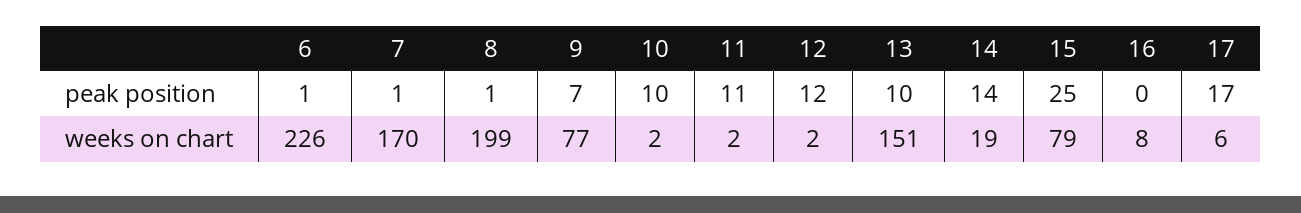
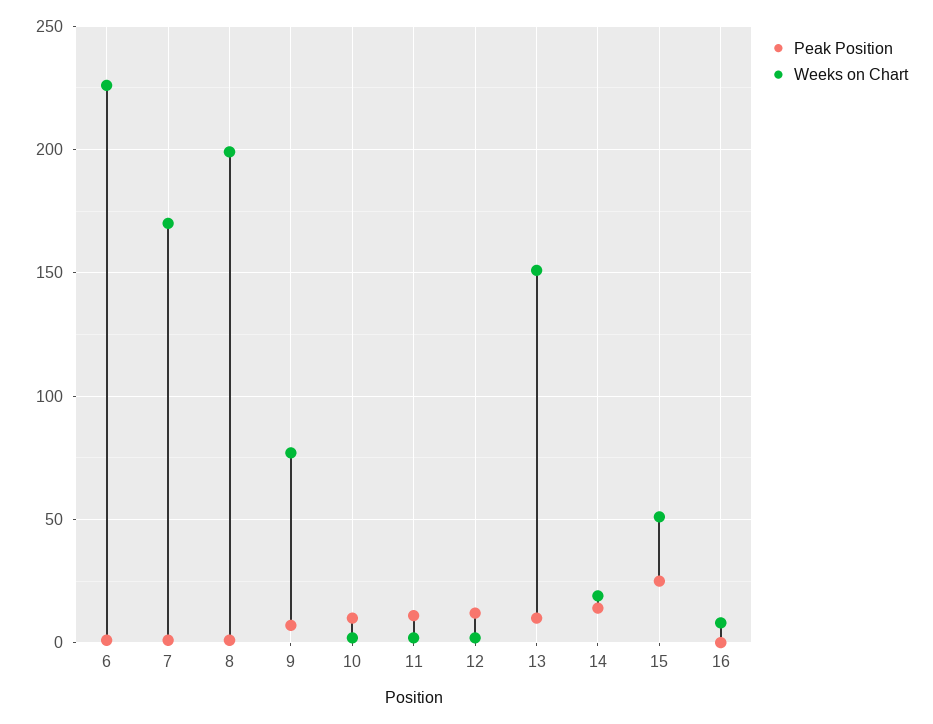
  {
    "peak position": {
      "6": 1,
      "7": 1,
      "8": 1,
      "9": 7,
      "10": 10,
      "11": 11,
      "12": 12,
      "13": 10,
      "14": 14,
      "15": 25,
-     "16": 0,
+     "16": 0
-     "17": 17
    },
    "weeks on chart": {
      "6": 226,
      "7": 170,
      "8": 199,
      "9": 77,
      "10": 2,
      "11": 2,
      "12": 2,
      "13": 151,
      "14": 19,
-     "15": 79,
+     "15": 50,
-     "16": 8,
+     "16": 8
-     "17": 6
    }
  }

